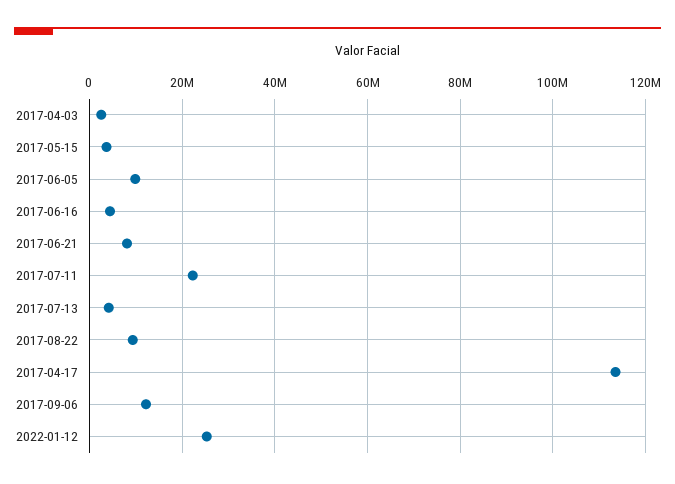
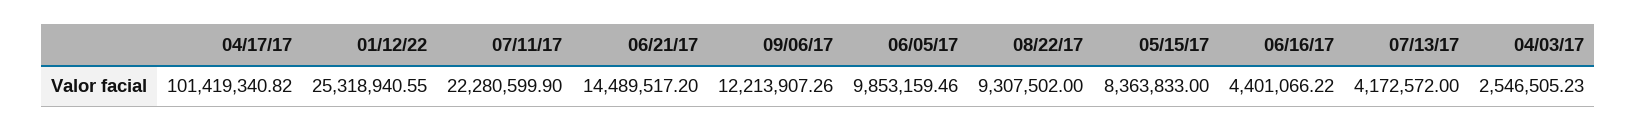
  {
    "2017-04-03": 2546505.23,
-   "2017-05-15": 4000000,
+   "2017-05-15": 8363833,
    "2017-06-05": 9853159.46,
    "2017-06-16": 4401066.22,
-   "2017-06-21": 8000000,
+   "2017-06-21": 14489517.2,
    "2017-07-11": 22280599.9,
    "2017-07-13": 4172572,
    "2017-08-22": 9307502,
-   "2017-04-17": 114000000,
+   "2017-04-17": 101419340.82,
    "2017-09-06": 12213907.26,
    "2022-01-12": 25318940.55
  }

